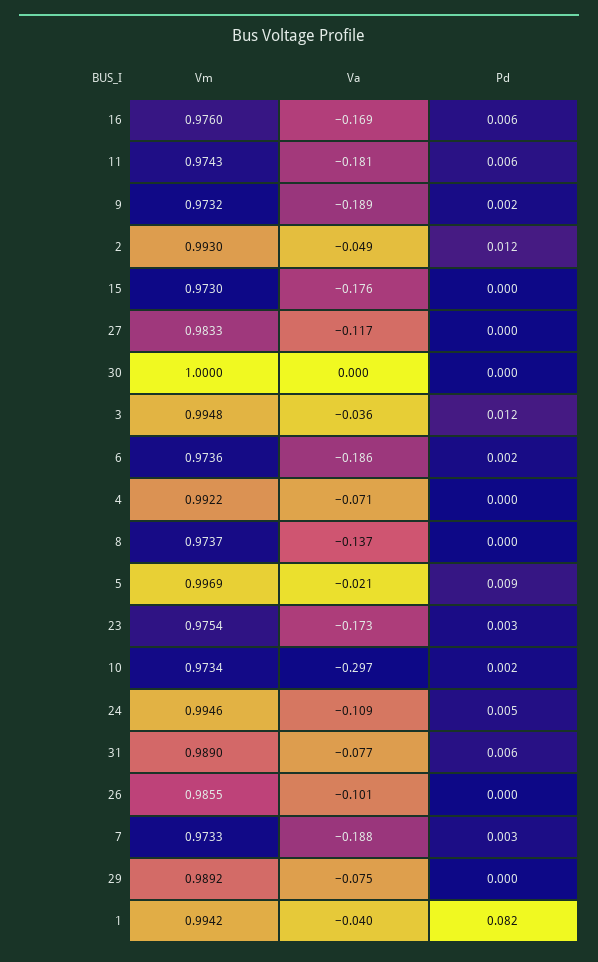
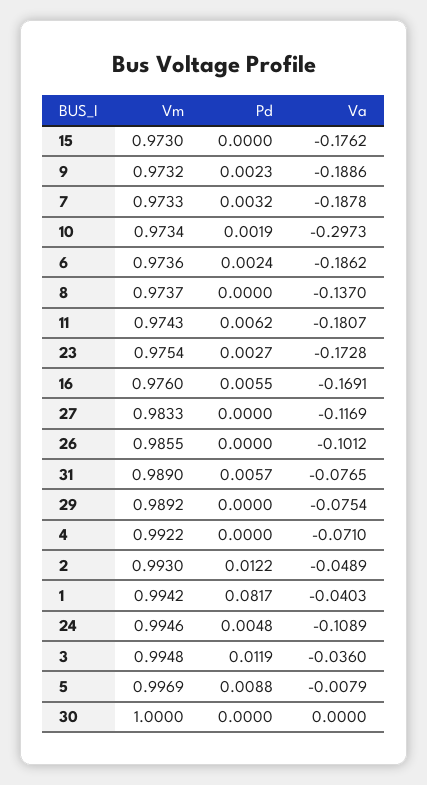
  {
    "Vm": {
      "16": 0.976,
      "11": 0.9743,
      "9": 0.9732,
      "2": 0.993,
      "15": 0.973,
      "27": 0.9833,
      "30": 1,
      "3": 0.9948,
      "6": 0.9736,
      "4": 0.9922,
      "8": 0.9737,
      "5": 0.9969,
      "23": 0.9754,
      "10": 0.9734,
      "24": 0.9946,
      "31": 0.989,
      "26": 0.9855,
      "7": 0.9733,
      "29": 0.9892,
      "1": 0.9942
    },
    "Va": {
      "16": -0.1691,
      "11": -0.1807,
      "9": -0.1886,
      "2": -0.0489,
      "15": -0.1762,
      "27": -0.1169,
      "30": 0,
      "3": -0.036,
      "6": -0.1862,
      "4": -0.071,
      "8": -0.137,
-     "5": -0.021,
+     "5": -0.0079,
      "23": -0.1728,
      "10": -0.2973,
      "24": -0.1089,
      "31": -0.0765,
      "26": -0.1012,
      "7": -0.1878,
      "29": -0.0754,
      "1": -0.0403
    },
    "Pd": {
      "16": 0.0055,
      "11": 0.0062,
      "9": 0.0023,
      "2": 0.0122,
      "15": 0,
      "27": 0,
      "30": 0,
      "3": 0.0119,
      "6": 0.0024,
      "4": 0,
      "8": 0,
      "5": 0.0088,
      "23": 0.0027,
      "10": 0.0019,
      "24": 0.0048,
      "31": 0.0057,
      "26": 0,
      "7": 0.0032,
      "29": 0,
      "1": 0.0817
    }
  }

